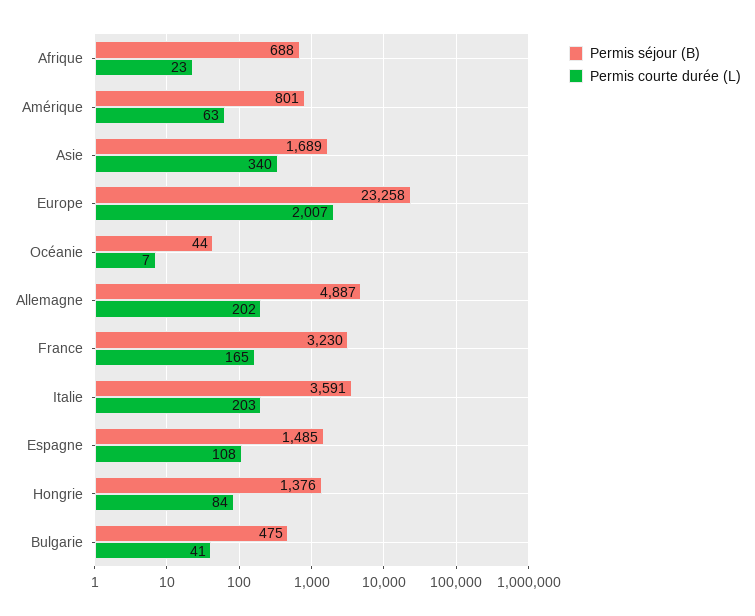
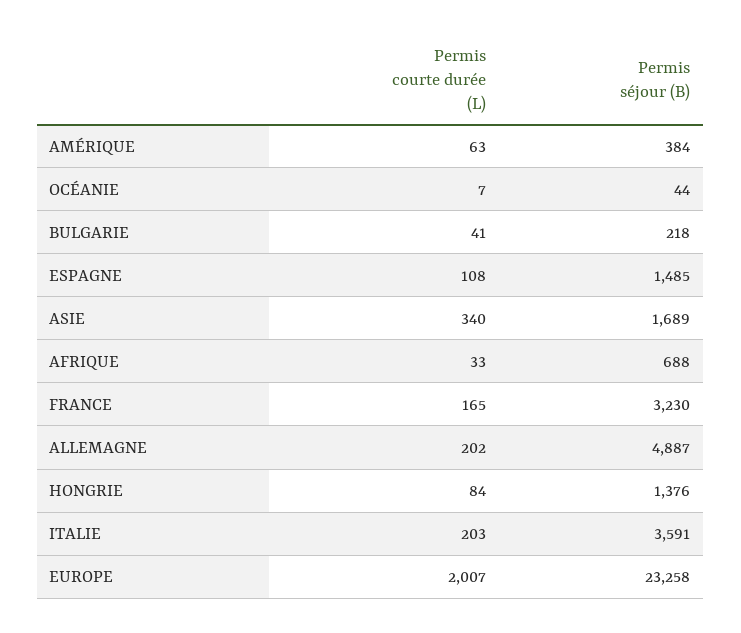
  {
    "Permis séjour (B)": {
      "Afrique": 688,
-     "Amérique": 801,
+     "Amérique": 384,
      "Asie": 1689,
      "Europe": 23258,
      "Océanie": 44,
      "Allemagne": 4887,
      "France": 3230,
      "Italie": 3591,
      "Espagne": 1485,
      "Hongrie": 1376,
-     "Bulgarie": 475
+     "Bulgarie": 218
    },
    "Permis courte durée (L)": {
-     "Afrique": 23,
+     "Afrique": 33,
      "Amérique": 63,
      "Asie": 340,
      "Europe": 2007,
      "Océanie": 7,
      "Allemagne": 202,
      "France": 165,
      "Italie": 203,
      "Espagne": 108,
      "Hongrie": 84,
      "Bulgarie": 41
    }
  }

